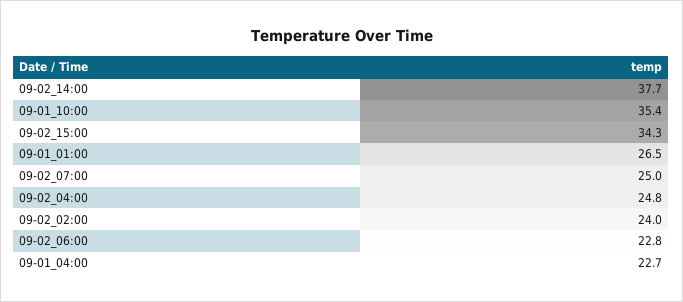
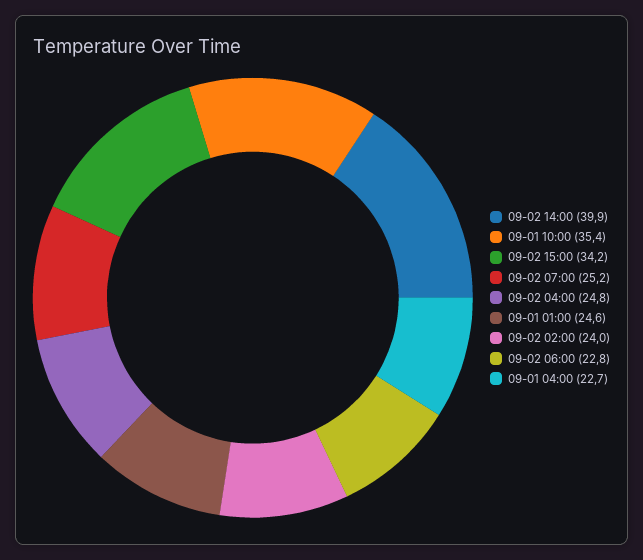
  {
-   "09-02_14:00": 37.7,
+   "09-02_14:00": 39.9,
    "09-01_10:00": 35.4,
-   "09-02_15:00": 34.3,
+   "09-02_15:00": 34.2,
-   "09-01_01:00": 26.5,
+   "09-01_01:00": 24.6,
-   "09-02_07:00": 25,
+   "09-02_07:00": 25.2,
    "09-02_04:00": 24.8,
    "09-02_02:00": 24,
    "09-02_06:00": 22.8,
    "09-01_04:00": 22.7
  }

